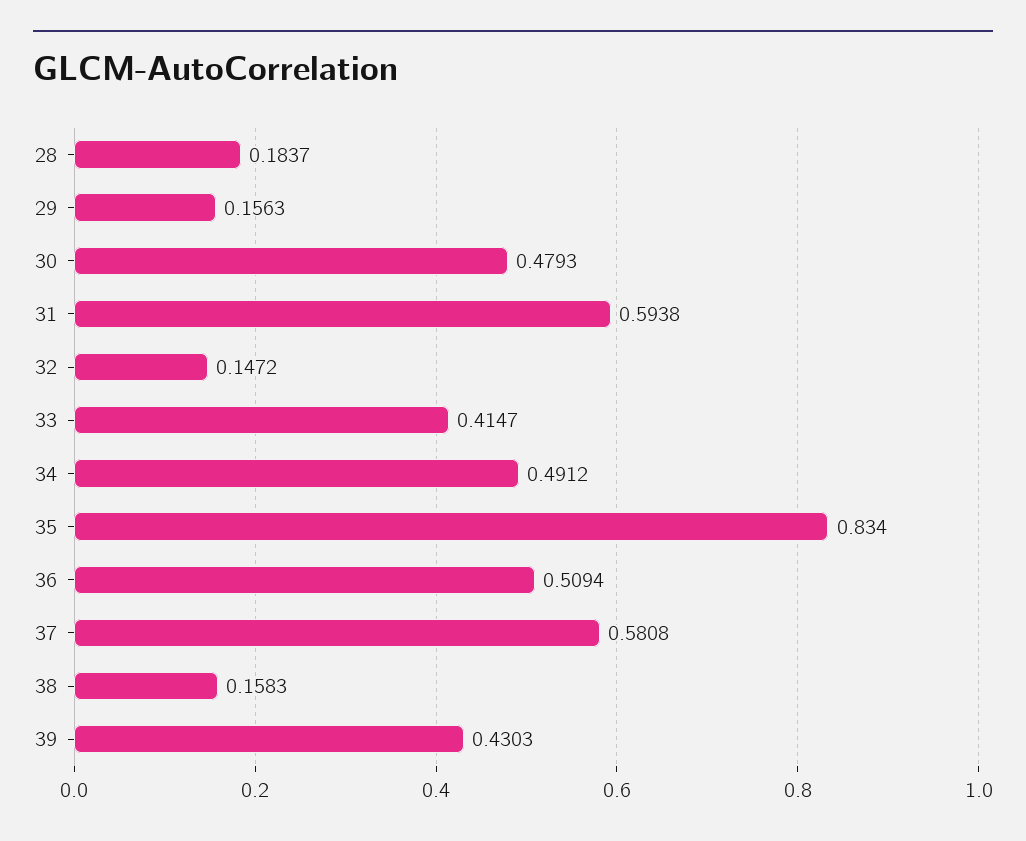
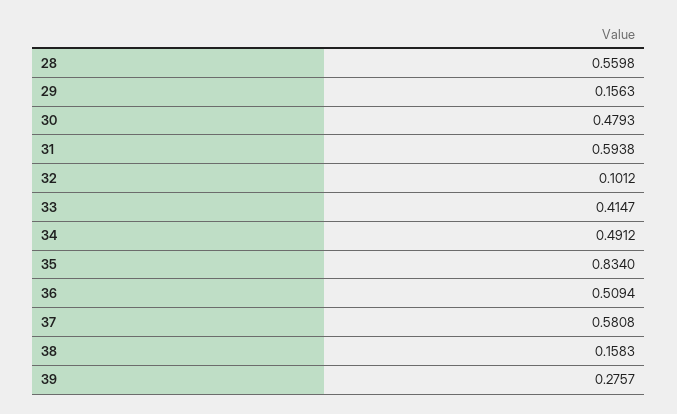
  {
-   "28": 0.1837,
+   "28": 0.5598,
    "29": 0.1563,
    "30": 0.4793,
    "31": 0.5938,
-   "32": 0.1472,
+   "32": 0.1012,
    "33": 0.4147,
    "34": 0.4912,
    "35": 0.834,
    "36": 0.5094,
    "37": 0.5808,
    "38": 0.1583,
-   "39": 0.4303
+   "39": 0.2757
  }

